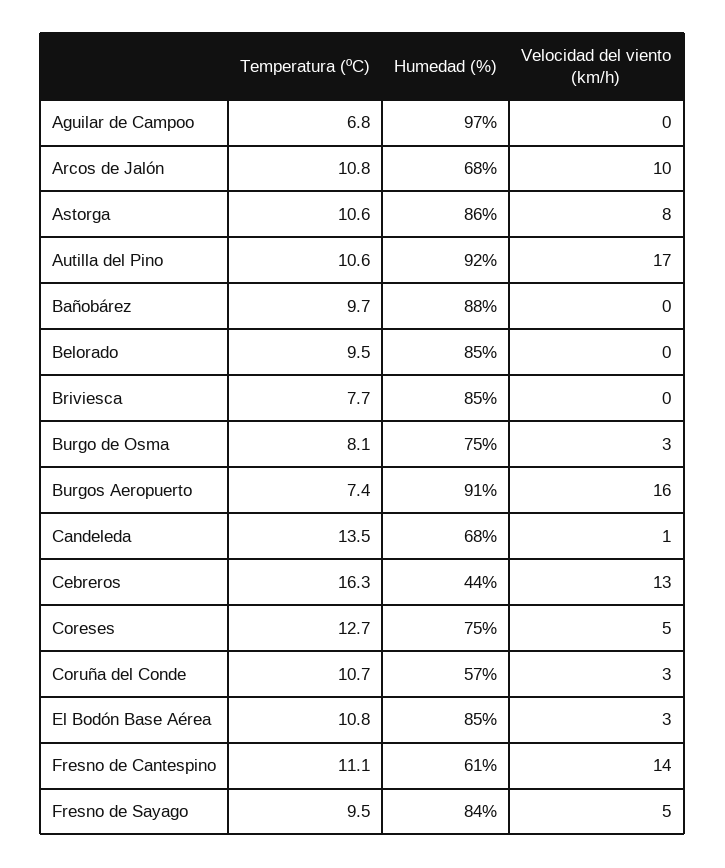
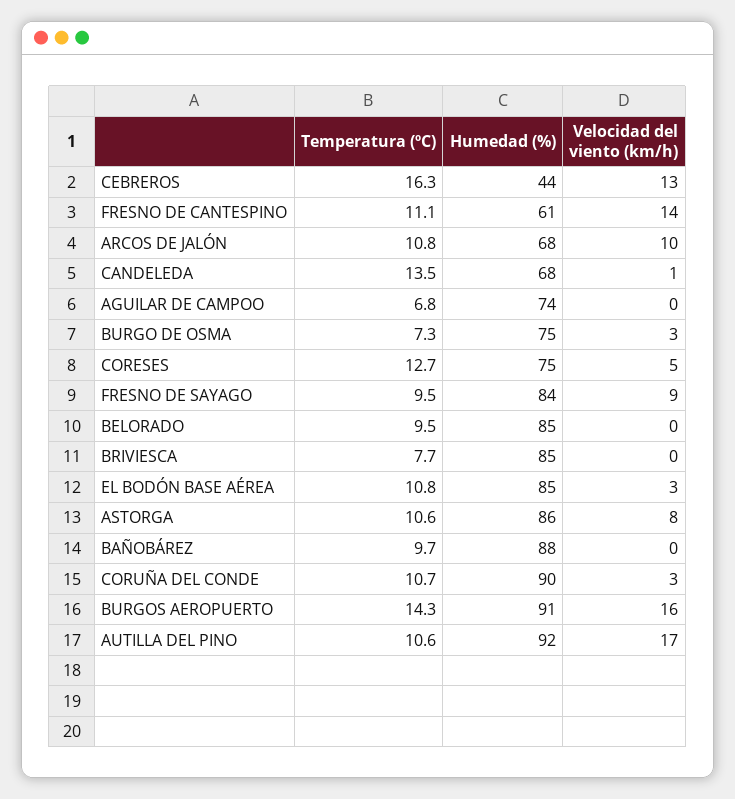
  {
    "Temperatura (ºC)": {
      "Aguilar de Campoo": 6.8,
      "Arcos de Jalón": 10.8,
      "Astorga": 10.6,
      "Autilla del Pino": 10.6,
      "Bañobárez": 9.7,
      "Belorado": 9.5,
      "Briviesca": 7.7,
-     "Burgo de Osma": 8.1,
+     "Burgo de Osma": 7.3,
-     "Burgos Aeropuerto": 7.4,
+     "Burgos Aeropuerto": 14.3,
      "Candeleda": 13.5,
      "Cebreros": 16.3,
      "Coreses": 12.7,
      "Coruña del Conde": 10.7,
      "El Bodón Base Aérea": 10.8,
      "Fresno de Cantespino": 11.1,
      "Fresno de Sayago": 9.5
    },
    "Humedad (%)": {
-     "Aguilar de Campoo": 97,
+     "Aguilar de Campoo": 74,
      "Arcos de Jalón": 68,
      "Astorga": 86,
      "Autilla del Pino": 92,
      "Bañobárez": 88,
      "Belorado": 85,
      "Briviesca": 85,
      "Burgo de Osma": 75,
      "Burgos Aeropuerto": 91,
      "Candeleda": 68,
      "Cebreros": 44,
      "Coreses": 75,
-     "Coruña del Conde": 57,
+     "Coruña del Conde": 90,
      "El Bodón Base Aérea": 85,
      "Fresno de Cantespino": 61,
      "Fresno de Sayago": 84
    },
    "Velocidad del viento (km/h)": {
      "Aguilar de Campoo": 0,
      "Arcos de Jalón": 10,
      "Astorga": 8,
      "Autilla del Pino": 17,
      "Bañobárez": 0,
      "Belorado": 0,
      "Briviesca": 0,
      "Burgo de Osma": 3,
      "Burgos Aeropuerto": 16,
      "Candeleda": 1,
      "Cebreros": 13,
      "Coreses": 5,
      "Coruña del Conde": 3,
      "El Bodón Base Aérea": 3,
      "Fresno de Cantespino": 14,
-     "Fresno de Sayago": 5
+     "Fresno de Sayago": 9
    }
  }

